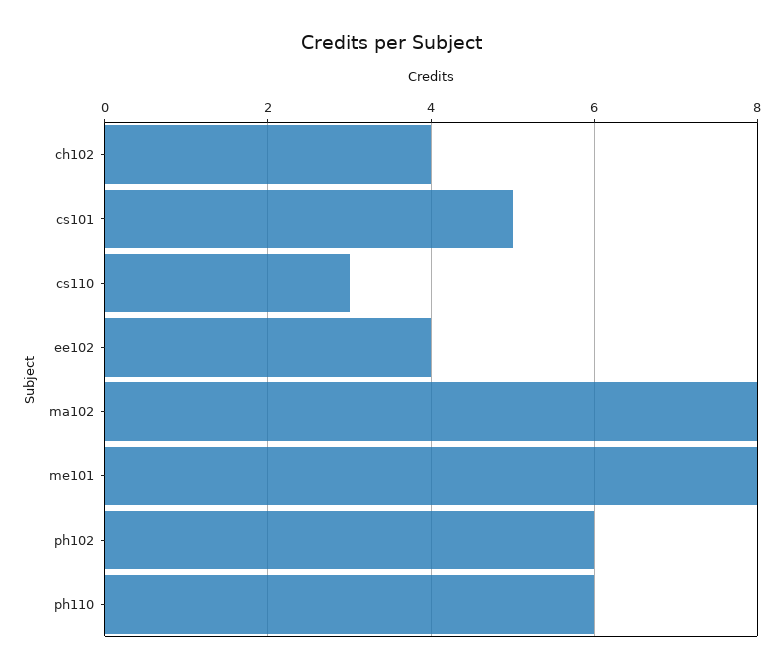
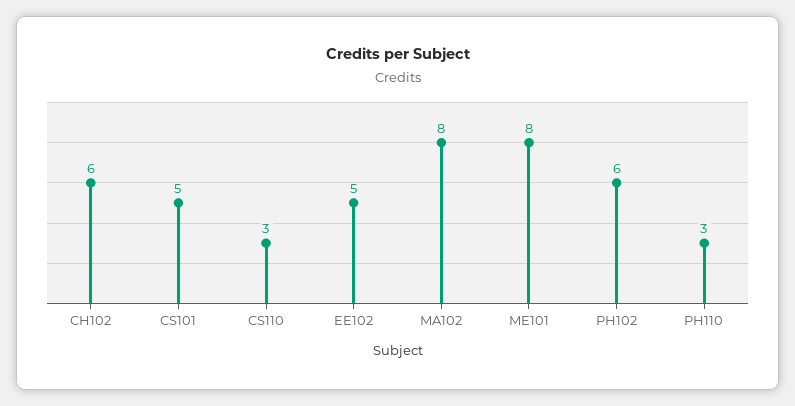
  {
-   "ch102": 4,
+   "ch102": 6,
    "cs101": 5,
    "cs110": 3,
-   "ee102": 4,
+   "ee102": 5,
    "ma102": 8,
    "me101": 8,
    "ph102": 6,
-   "ph110": 6
+   "ph110": 3
  }

